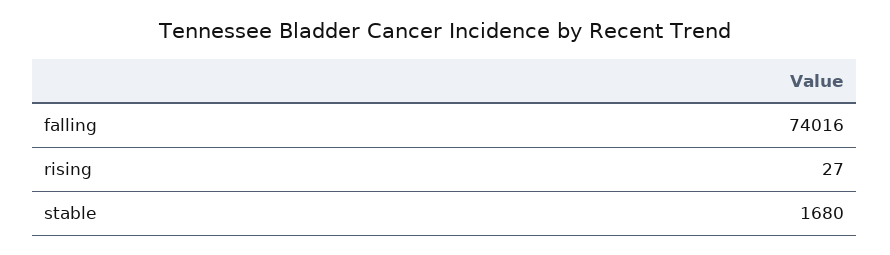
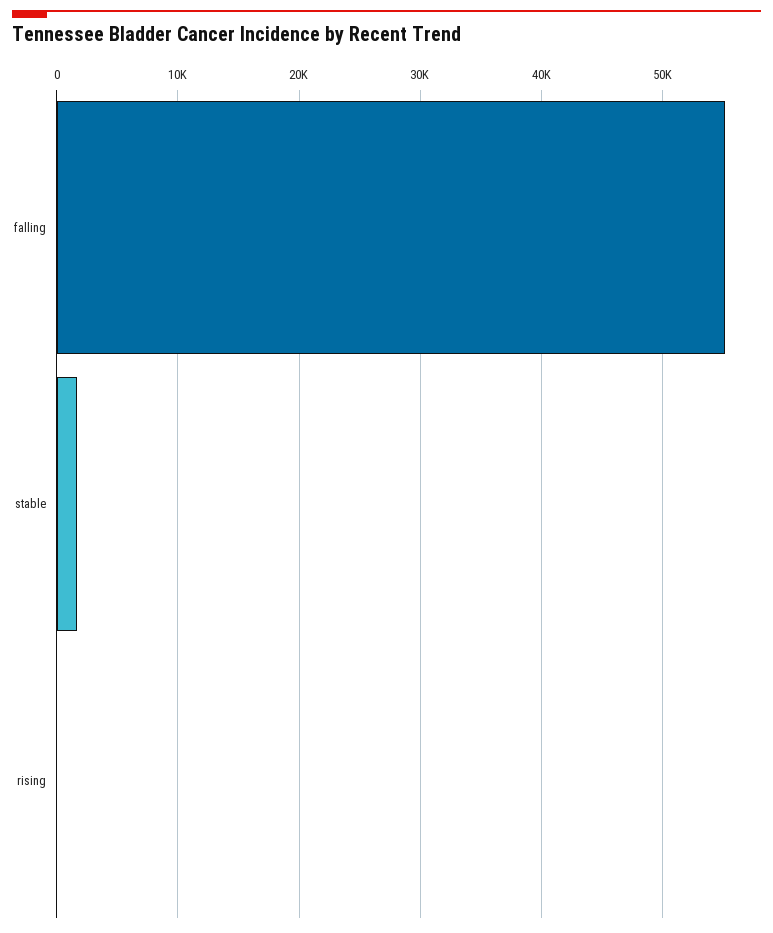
  {
-   "falling": 74016,
+   "falling": 55000,
    "rising": 27,
    "stable": 1680
  }

